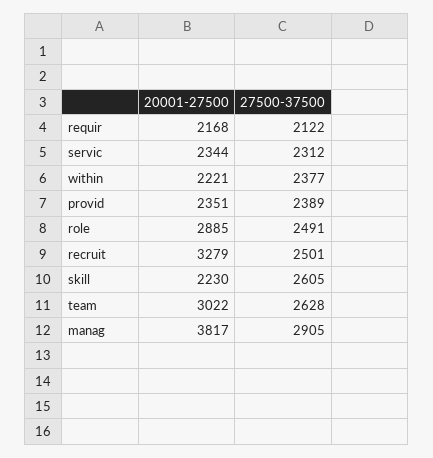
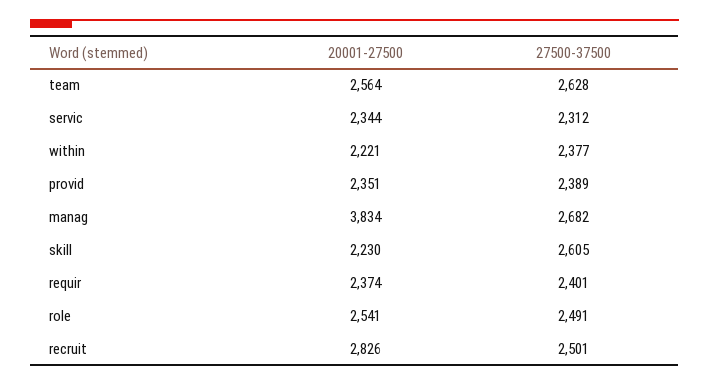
  {
    "20001-27500": {
-     "requir": 2168,
+     "requir": 2374,
      "servic": 2344,
      "within": 2221,
      "provid": 2351,
-     "role": 2885,
+     "role": 2541,
-     "recruit": 3279,
+     "recruit": 2826,
      "skill": 2230,
-     "team": 3022,
+     "team": 2564,
-     "manag": 3817
+     "manag": 3834
    },
    "27500-37500": {
-     "requir": 2122,
+     "requir": 2401,
      "servic": 2312,
      "within": 2377,
      "provid": 2389,
      "role": 2491,
      "recruit": 2501,
      "skill": 2605,
      "team": 2628,
-     "manag": 2905
+     "manag": 2682
    }
  }

